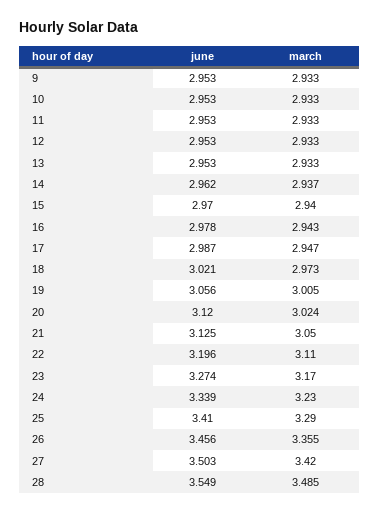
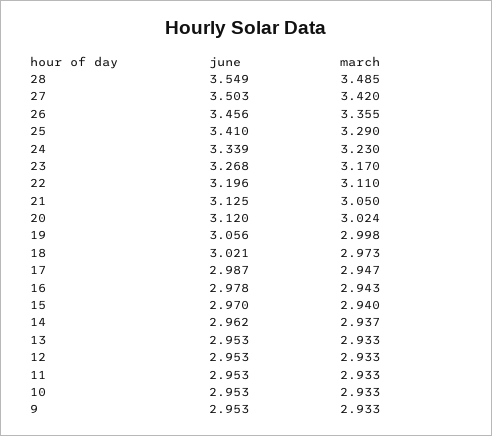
  {
    "june": {
      "9": 2.953,
      "10": 2.953,
      "11": 2.953,
      "12": 2.953,
      "13": 2.953,
      "14": 2.962,
      "15": 2.97,
      "16": 2.978,
      "17": 2.987,
      "18": 3.021,
      "19": 3.056,
      "20": 3.12,
      "21": 3.125,
      "22": 3.196,
-     "23": 3.274,
+     "23": 3.268,
      "24": 3.339,
      "25": 3.41,
      "26": 3.456,
      "27": 3.503,
      "28": 3.549
    },
    "march": {
      "9": 2.933,
      "10": 2.933,
      "11": 2.933,
      "12": 2.933,
      "13": 2.933,
      "14": 2.937,
      "15": 2.94,
      "16": 2.943,
      "17": 2.947,
      "18": 2.973,
-     "19": 3.005,
+     "19": 2.998,
      "20": 3.024,
      "21": 3.05,
      "22": 3.11,
      "23": 3.17,
      "24": 3.23,
      "25": 3.29,
      "26": 3.355,
      "27": 3.42,
      "28": 3.485
    }
  }

